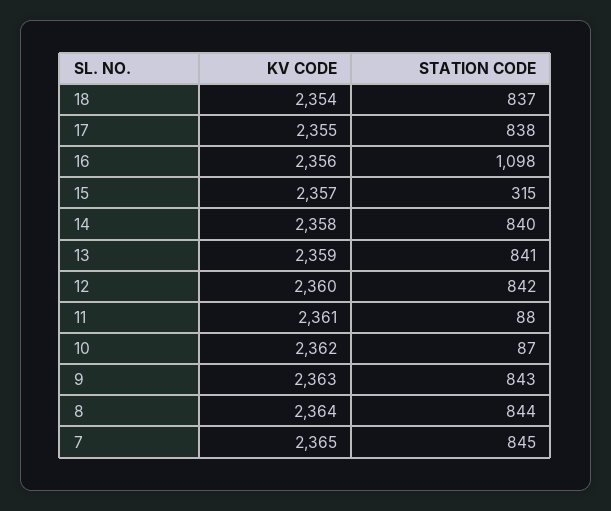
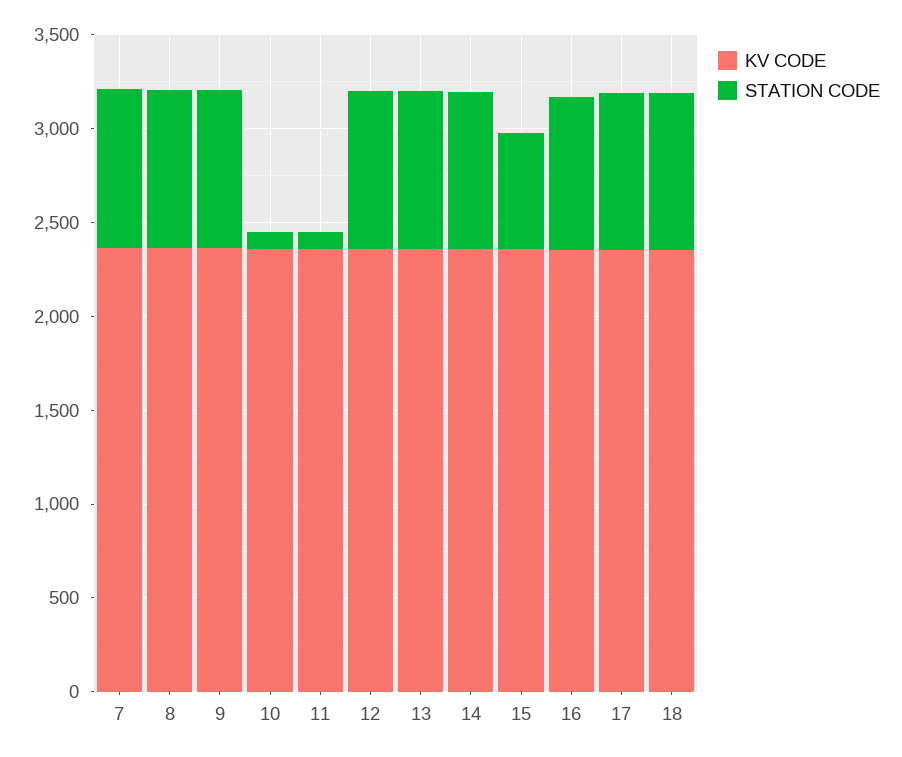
  {
    "KV CODE": {
      "18": 2354,
      "17": 2355,
      "16": 2356,
      "15": 2357,
      "14": 2358,
      "13": 2359,
      "12": 2360,
      "11": 2361,
      "10": 2362,
      "9": 2363,
      "8": 2364,
      "7": 2365
    },
    "STATION CODE": {
      "18": 837,
      "17": 838,
-     "16": 1098,
+     "16": 800,
-     "15": 315,
+     "15": 600,
      "14": 840,
      "13": 841,
      "12": 842,
      "11": 88,
      "10": 87,
      "9": 843,
      "8": 844,
      "7": 845
    }
  }

